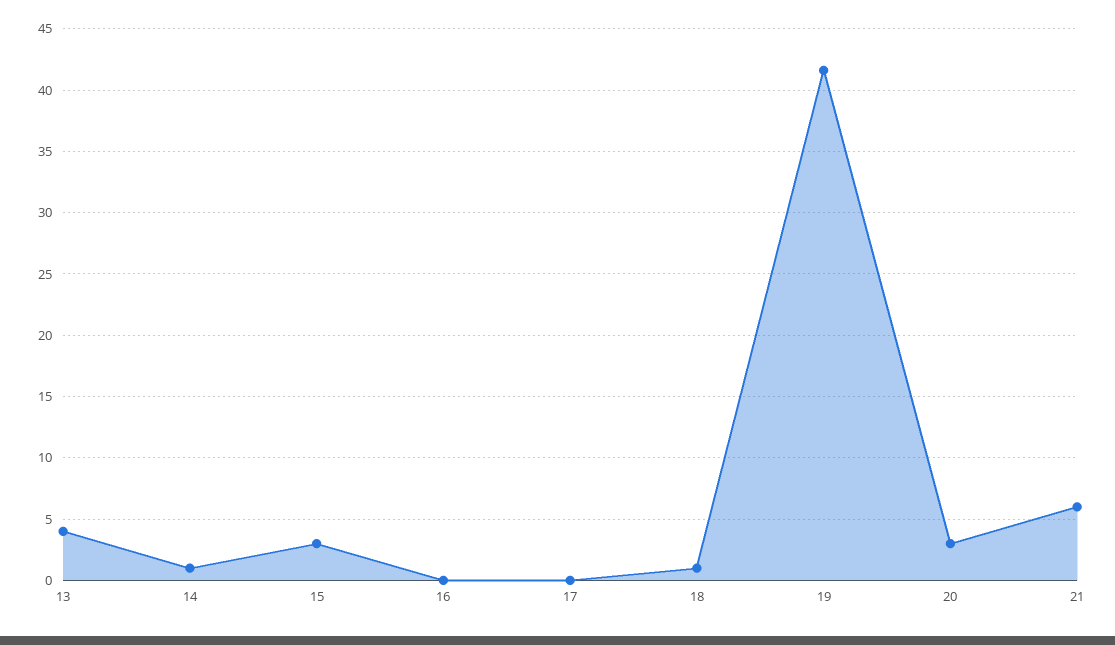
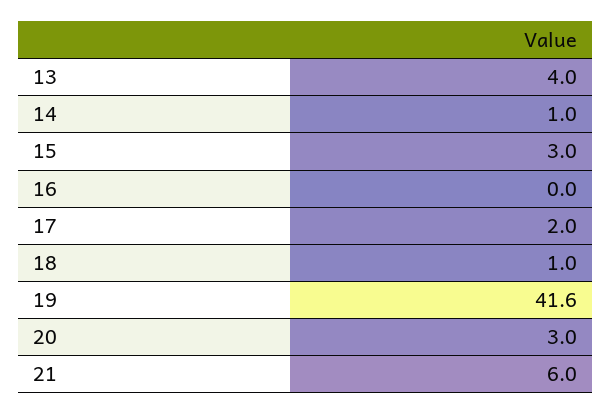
  {
    "13": 4,
    "14": 1,
    "15": 3,
    "16": 0,
-   "17": 0,
+   "17": 2,
    "18": 1,
    "19": 41.6,
    "20": 3,
    "21": 6
  }

